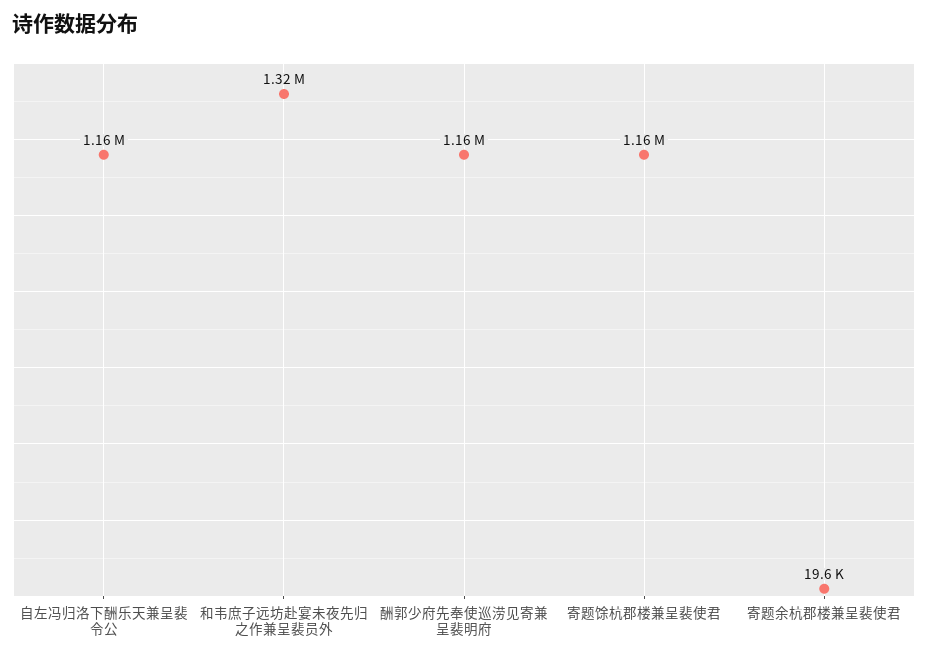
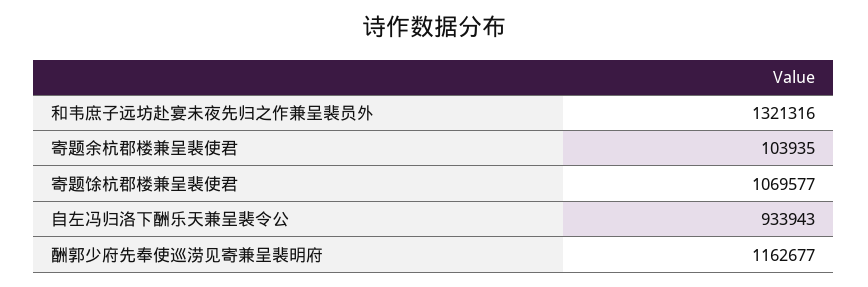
  {
-   "自左冯归洛下酬乐天兼呈裴令公": 1160000,
+   "自左冯归洛下酬乐天兼呈裴令公": 933943,
    "和韦庶子远坊赴宴未夜先归之作兼呈裴员外": 1321316,
    "酬郭少府先奉使巡涝见寄兼呈裴明府": 1162677,
-   "寄题馀杭郡楼兼呈裴使君": 1160000,
+   "寄题馀杭郡楼兼呈裴使君": 1069577,
-   "寄题余杭郡楼兼呈裴使君": 19600
+   "寄题余杭郡楼兼呈裴使君": 103935
  }

